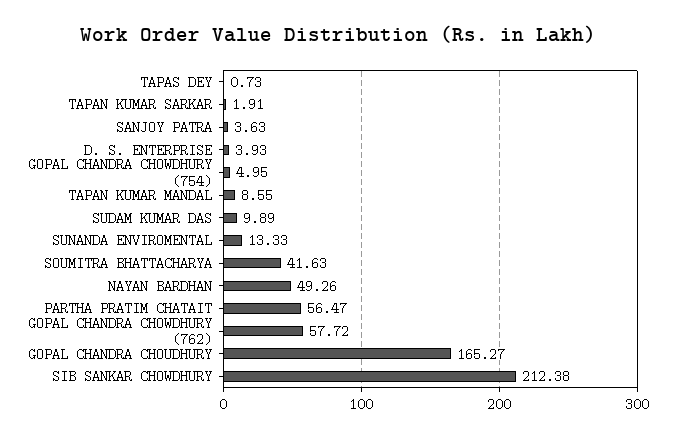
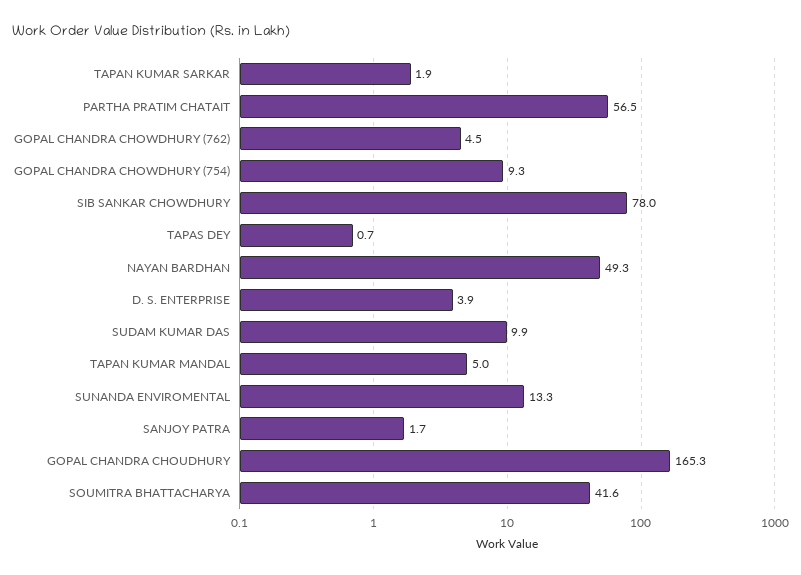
  {
    "TAPAS DEY": 0.73,
    "TAPAN KUMAR SARKAR": 1.91,
-   "SANJOY PATRA": 3.63,
+   "SANJOY PATRA": 1.7,
    "D. S. ENTERPRISE": 3.93,
-   "GOPAL CHANDRA CHOWDHURY (754)": 4.95,
+   "GOPAL CHANDRA CHOWDHURY (754)": 9.3,
-   "TAPAN KUMAR MANDAL": 8.55,
+   "TAPAN KUMAR MANDAL": 5,
    "SUDAM KUMAR DAS": 9.89,
    "SUNANDA ENVIROMENTAL": 13.33,
    "SOUMITRA BHATTACHARYA": 41.63,
    "NAYAN BARDHAN": 49.26,
    "PARTHA PRATIM CHATAIT": 56.47,
-   "GOPAL CHANDRA CHOWDHURY (762)": 57.72,
+   "GOPAL CHANDRA CHOWDHURY (762)": 4.5,
    "GOPAL CHANDRA CHOUDHURY": 165.27,
-   "SIB SANKAR CHOWDHURY": 212.38
+   "SIB SANKAR CHOWDHURY": 78
  }

